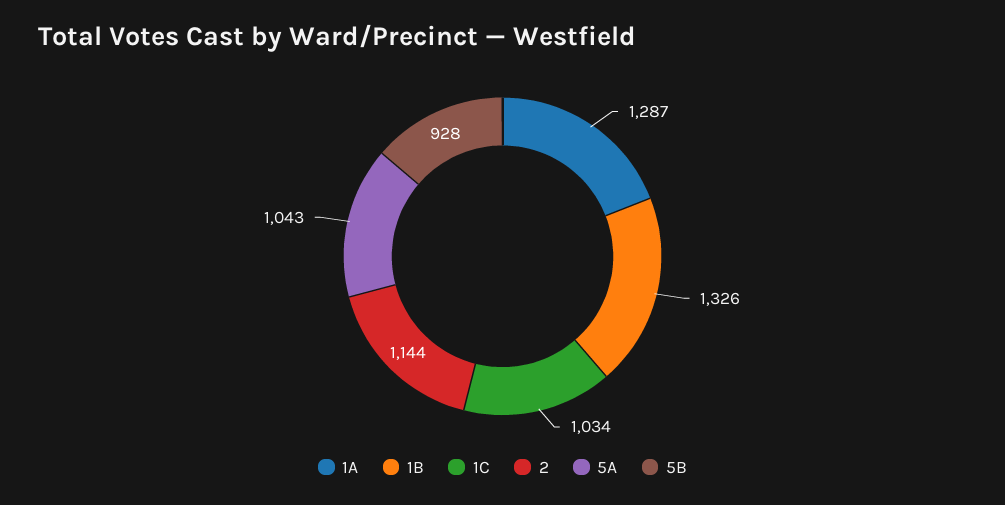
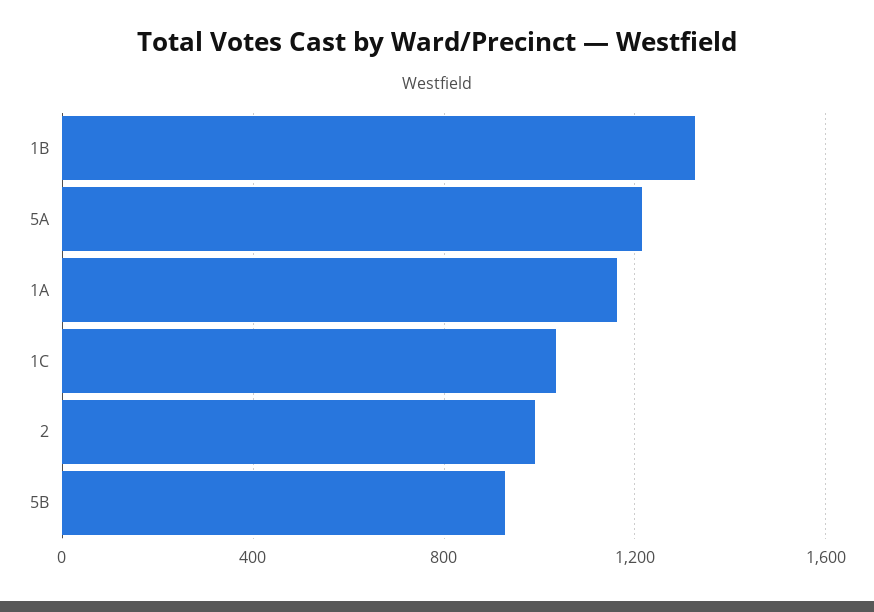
  {
-   "1A": 1287,
+   "1A": 1150,
    "1B": 1326,
    "1C": 1034,
-   "2": 1144,
+   "2": 1000,
-   "5A": 1043,
+   "5A": 1200,
    "5B": 928
  }

